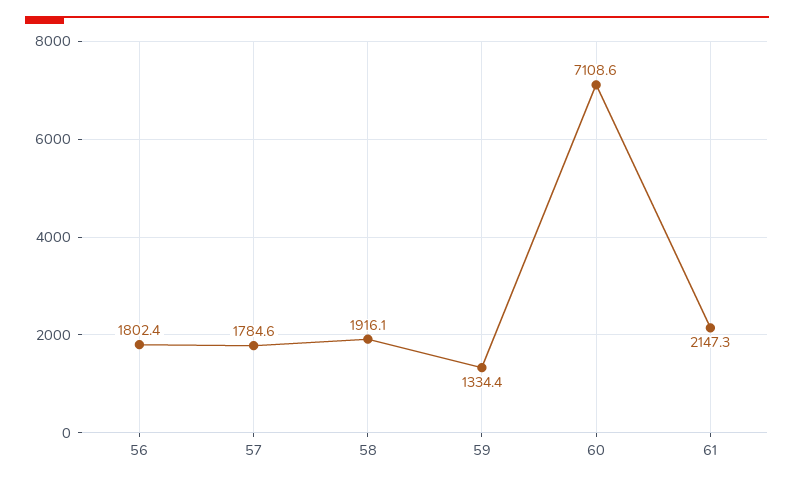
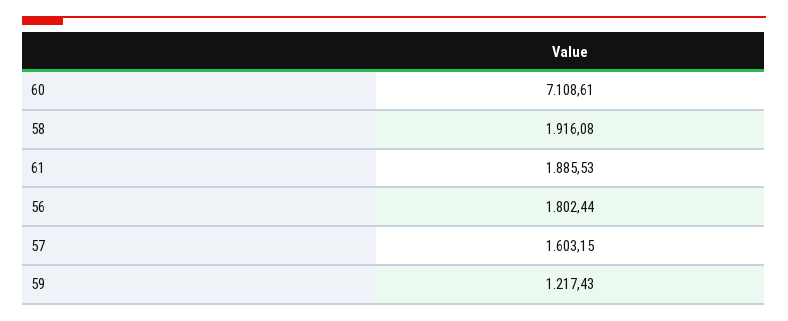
  {
    "56": 1802.44,
-   "57": 1784.6,
+   "57": 1603.15,
    "58": 1916.08,
-   "59": 1334.4,
+   "59": 1217.43,
    "60": 7108.61,
-   "61": 2147.3
+   "61": 1885.53
  }

